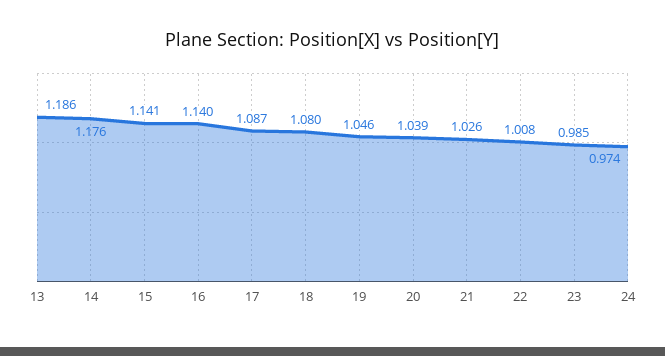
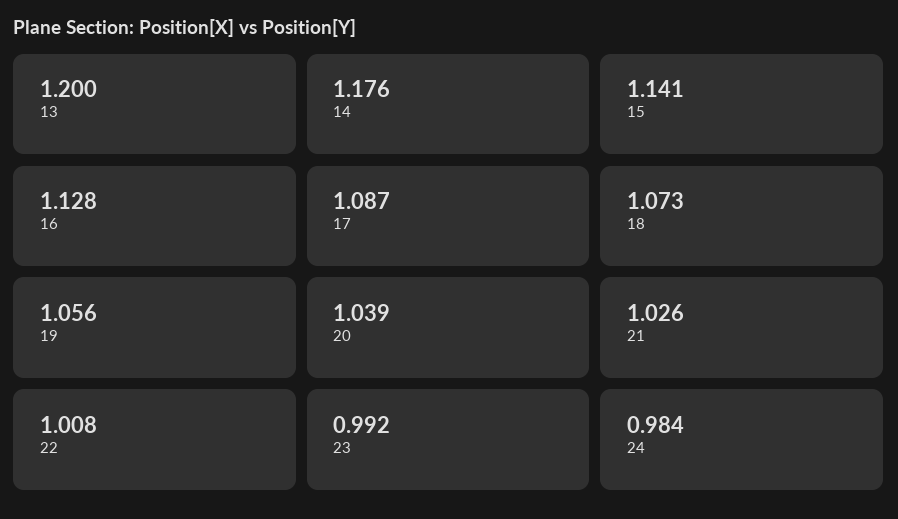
  {
-   "13": 1.186,
+   "13": 1.2,
    "14": 1.176,
    "15": 1.141,
-   "16": 1.14,
+   "16": 1.128,
    "17": 1.087,
-   "18": 1.08,
+   "18": 1.073,
-   "19": 1.046,
+   "19": 1.056,
    "20": 1.039,
    "21": 1.026,
    "22": 1.008,
-   "23": 0.985,
+   "23": 0.992,
-   "24": 0.974
+   "24": 0.984
  }

